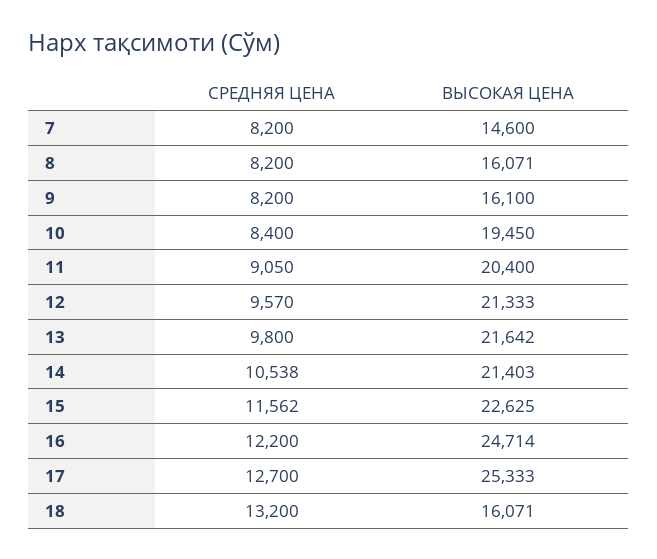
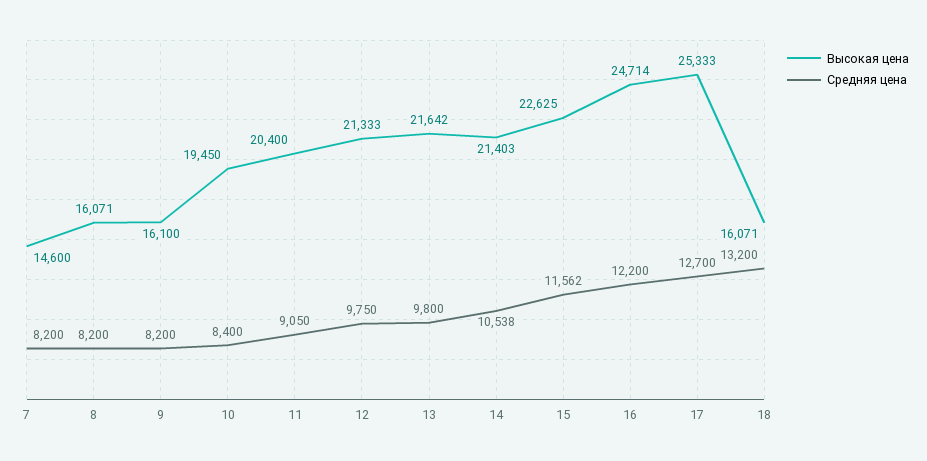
  {
    "СРЕДНЯЯ ЦЕНА": {
      "7": 8200,
      "8": 8200,
      "9": 8200,
      "10": 8400,
      "11": 9050,
-     "12": 9570,
+     "12": 9750,
      "13": 9800,
      "14": 10538,
      "15": 11562,
      "16": 12200,
      "17": 12700,
      "18": 13200
    },
    "ВЫСОКАЯ ЦЕНА": {
      "7": 14600,
      "8": 16071,
      "9": 16100,
      "10": 19450,
      "11": 20400,
      "12": 21333,
      "13": 21642,
      "14": 21403,
      "15": 22625,
      "16": 24714,
      "17": 25333,
      "18": 16071
    }
  }

